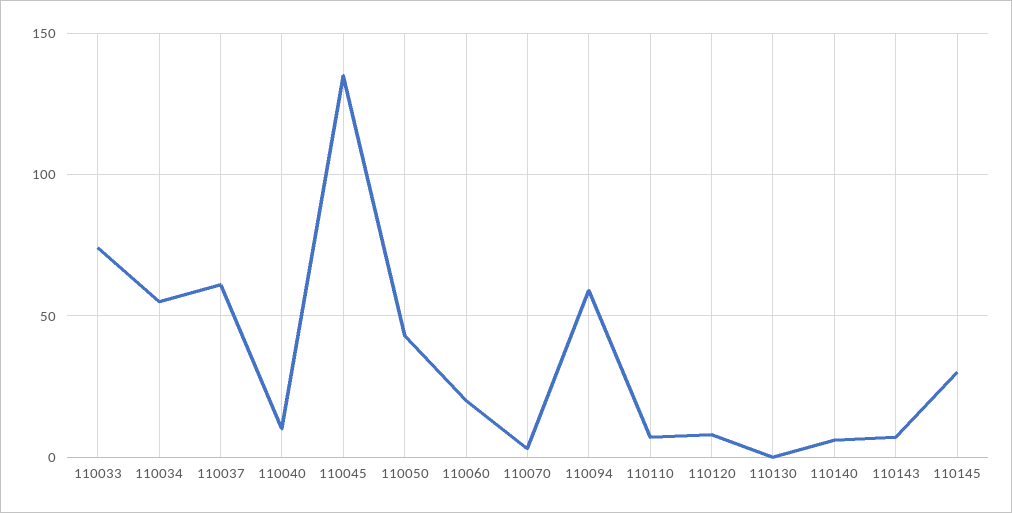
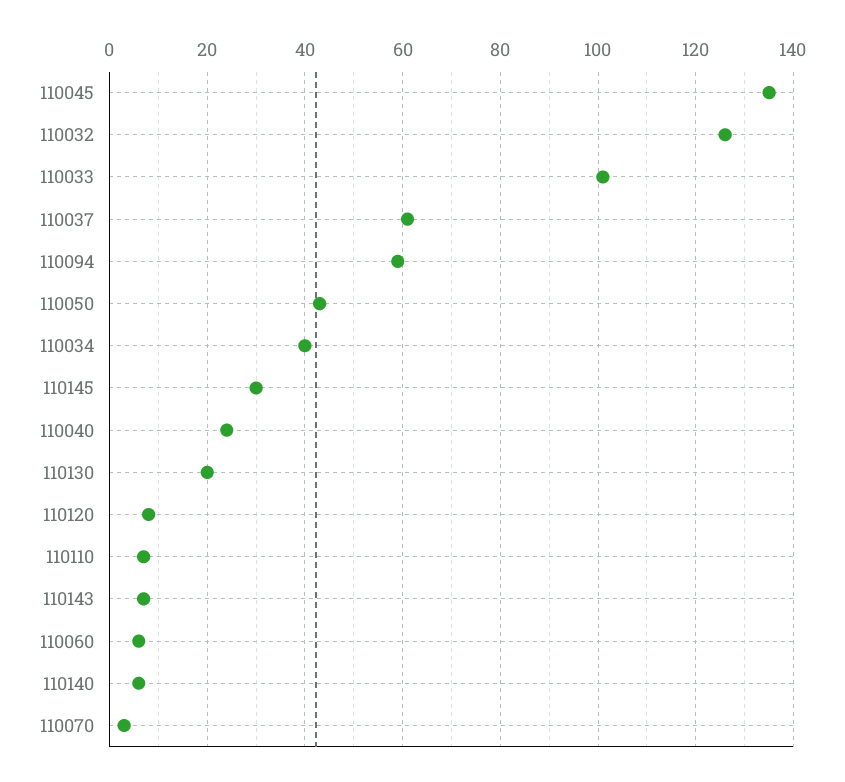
  {
-   "110033": 75,
+   "110033": 100,
-   "110034": 55,
+   "110034": 40,
    "110037": 60,
-   "110040": 10,
+   "110040": 25,
    "110045": 135,
    "110050": 45,
-   "110060": 20,
+   "110060": 5,
    "110070": 5,
    "110094": 60,
    "110110": 5,
    "110120": 10,
-   "110130": 0,
+   "110130": 20,
    "110140": 5,
    "110143": 5,
-   "110145": 30
+   "110145": 30,
+   "110032": 125
  }

